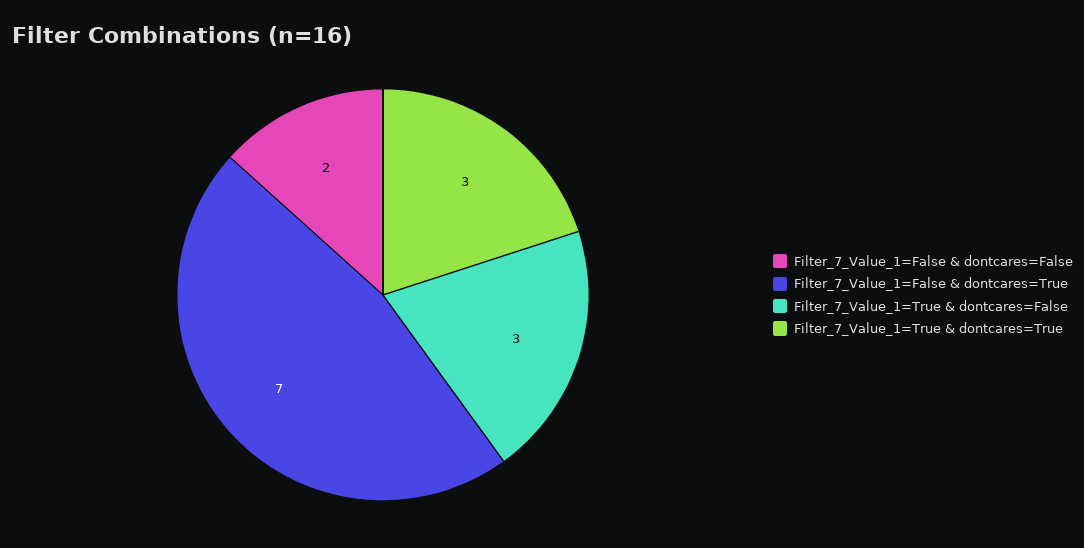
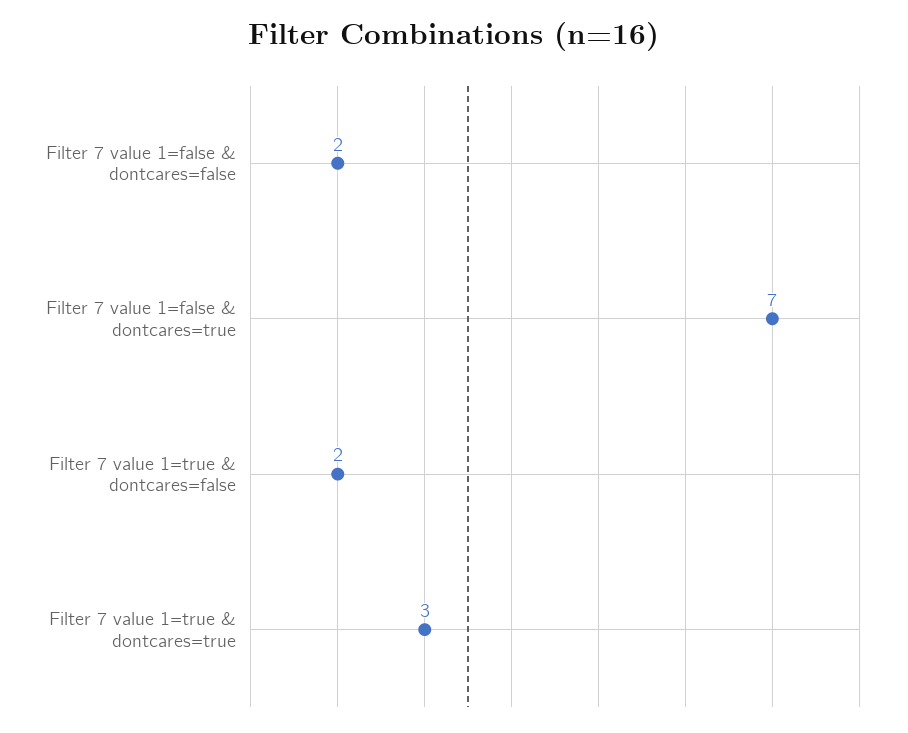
  {
    "Filter_7_Value_1=False & dontcares=False": 2,
    "Filter_7_Value_1=False & dontcares=True": 7,
-   "Filter_7_Value_1=True & dontcares=False": 3,
+   "Filter_7_Value_1=True & dontcares=False": 2,
    "Filter_7_Value_1=True & dontcares=True": 3
  }

